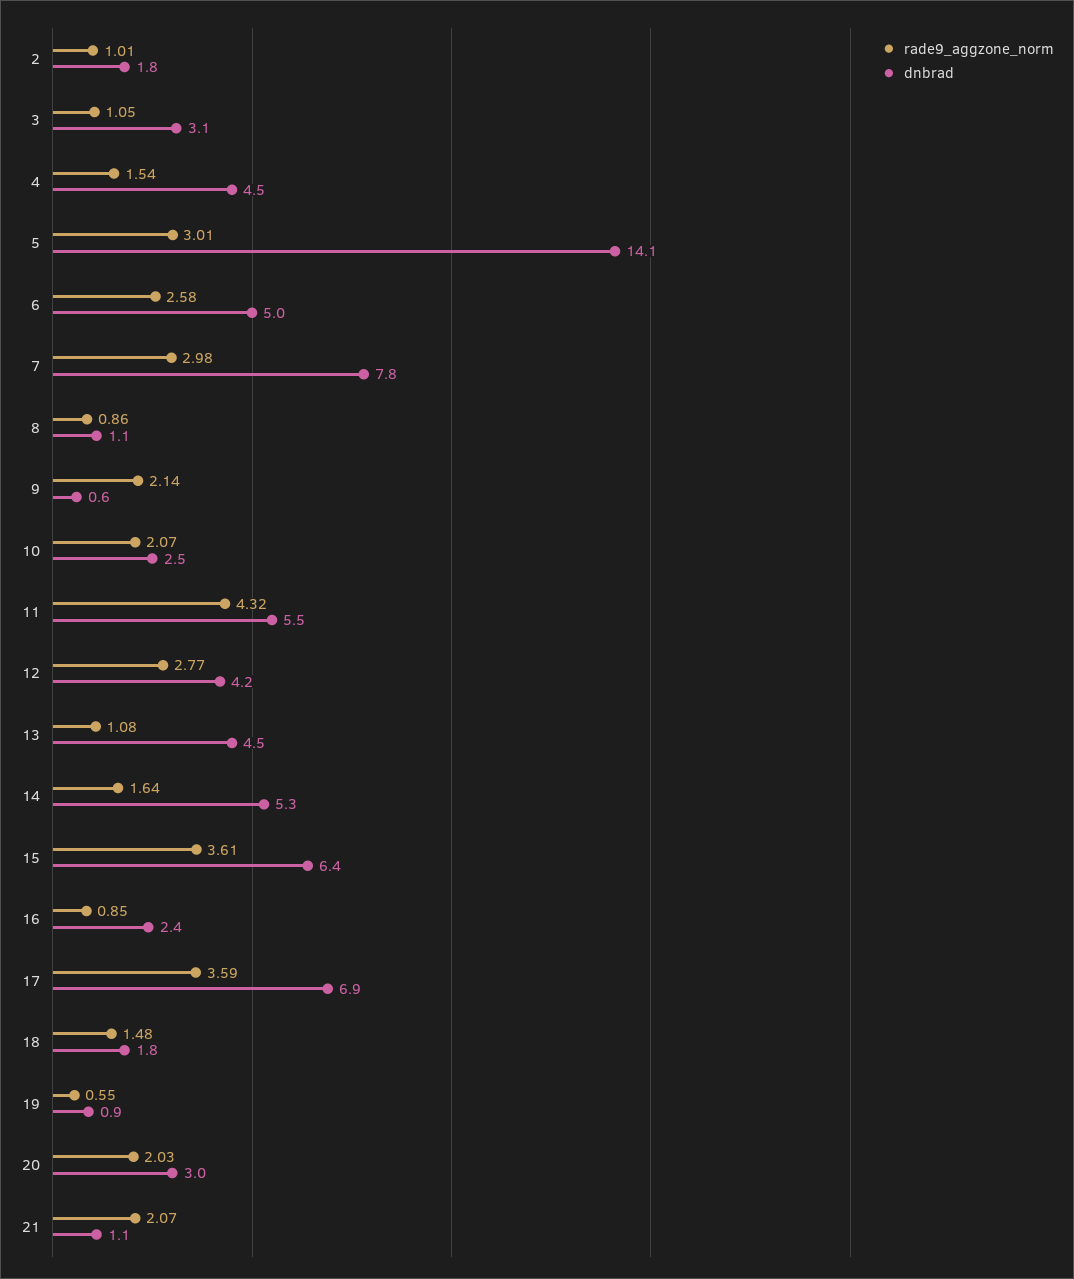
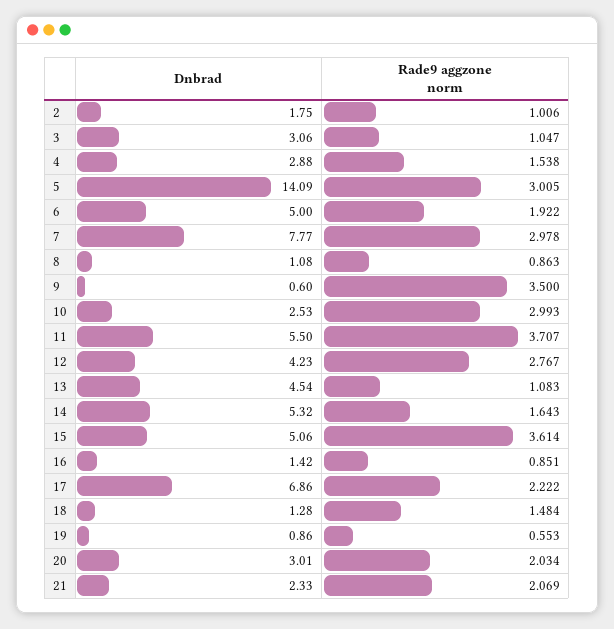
  {
    "rade9_aggzone_norm": {
      "2": 1.006,
      "3": 1.047,
      "4": 1.538,
      "5": 3.005,
-     "6": 2.58,
+     "6": 1.922,
      "7": 2.978,
      "8": 0.863,
-     "9": 2.14,
+     "9": 3.5,
-     "10": 2.07,
+     "10": 2.993,
-     "11": 4.32,
+     "11": 3.707,
      "12": 2.767,
      "13": 1.083,
      "14": 1.643,
      "15": 3.614,
      "16": 0.851,
-     "17": 3.59,
+     "17": 2.222,
      "18": 1.484,
      "19": 0.553,
      "20": 2.034,
      "21": 2.069
    },
    "dnbrad": {
      "2": 1.75,
      "3": 3.06,
-     "4": 4.5,
+     "4": 2.88,
      "5": 14.09,
      "6": 5,
      "7": 7.77,
      "8": 1.08,
      "9": 0.6,
      "10": 2.53,
      "11": 5.5,
      "12": 4.23,
      "13": 4.54,
      "14": 5.32,
-     "15": 6.4,
+     "15": 5.06,
-     "16": 2.4,
+     "16": 1.42,
      "17": 6.86,
-     "18": 1.8,
+     "18": 1.28,
      "19": 0.86,
      "20": 3.01,
-     "21": 1.1
+     "21": 2.33
    }
  }

